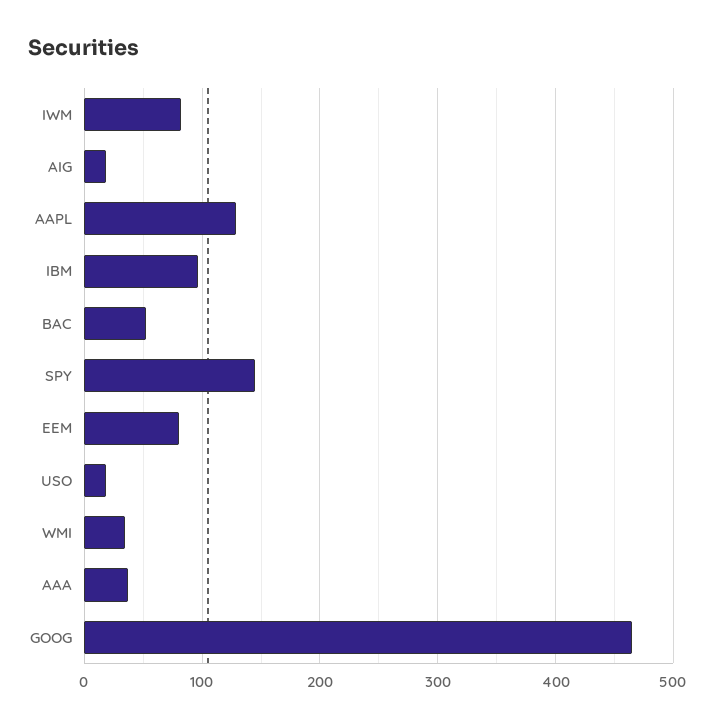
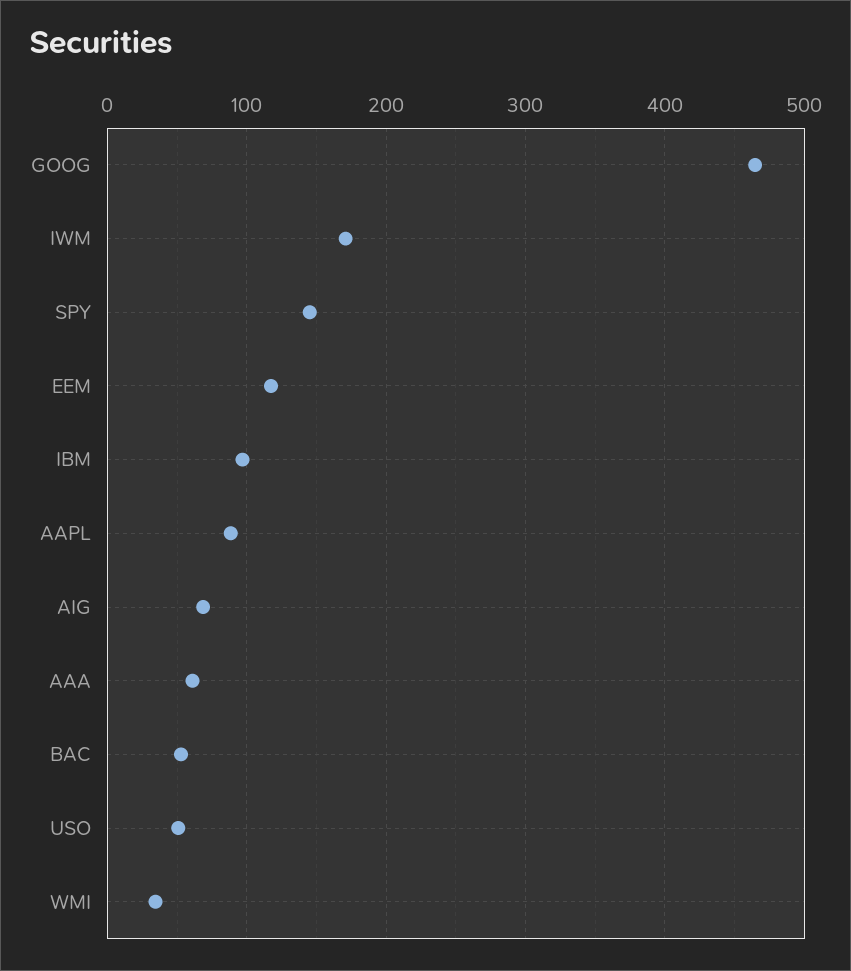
  {
-   "IWM": 80,
+   "IWM": 170,
-   "AIG": 20,
+   "AIG": 70,
-   "AAPL": 130,
+   "AAPL": 90,
    "IBM": 100,
    "BAC": 50,
    "SPY": 150,
-   "EEM": 80,
+   "EEM": 120,
-   "USO": 20,
+   "USO": 50,
    "WMI": 30,
-   "AAA": 40,
+   "AAA": 60,
    "GOOG": 460
  }

